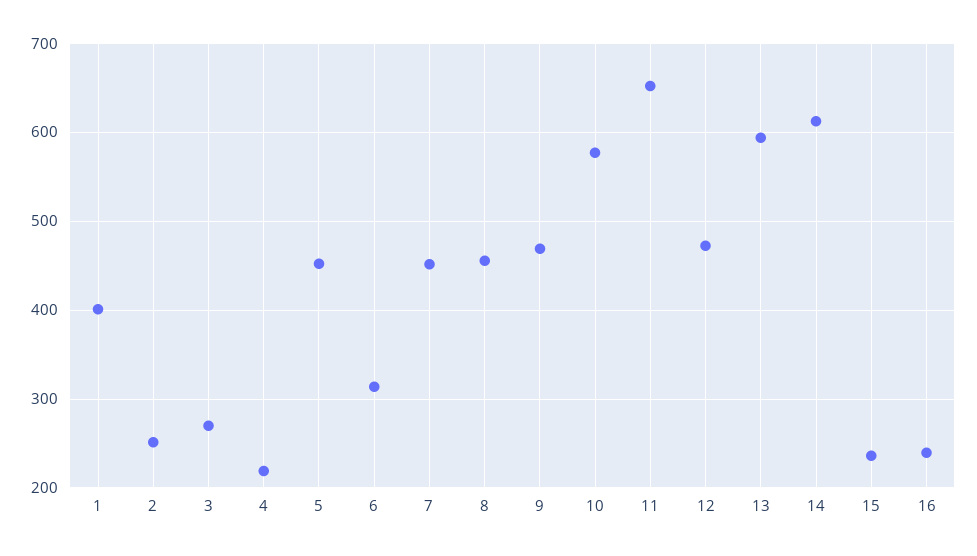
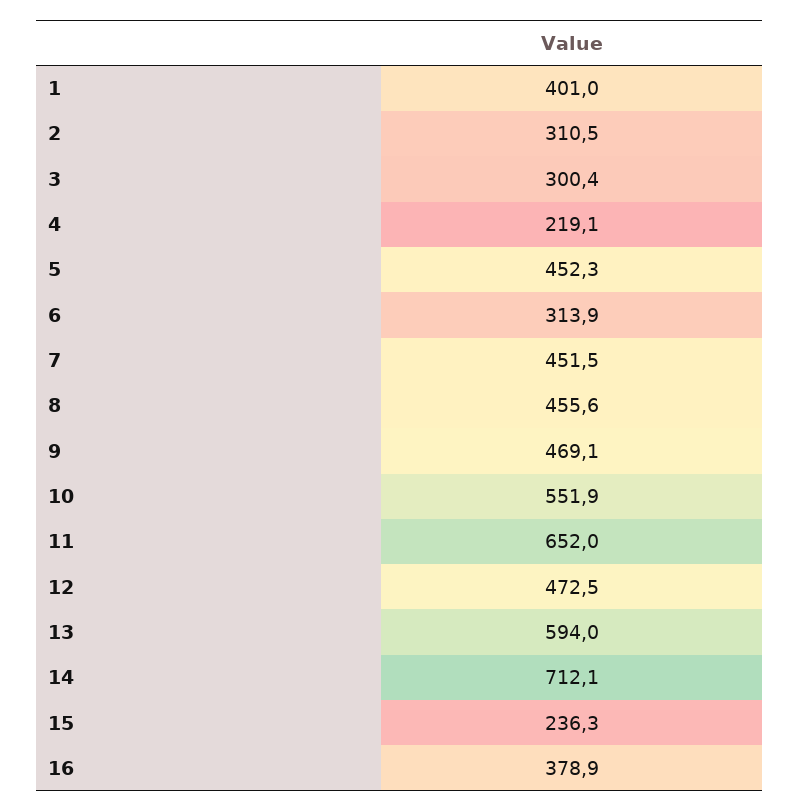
  {
    "1": 401,
-   "2": 250,
+   "2": 310.5,
-   "3": 270,
+   "3": 300.4,
    "4": 219.1,
    "5": 452.3,
    "6": 313.9,
    "7": 451.5,
    "8": 455.6,
    "9": 469.1,
-   "10": 580,
+   "10": 551.9,
    "11": 652,
    "12": 472.5,
    "13": 594,
-   "14": 610,
+   "14": 712.1,
    "15": 236.3,
-   "16": 240
+   "16": 378.9
  }

